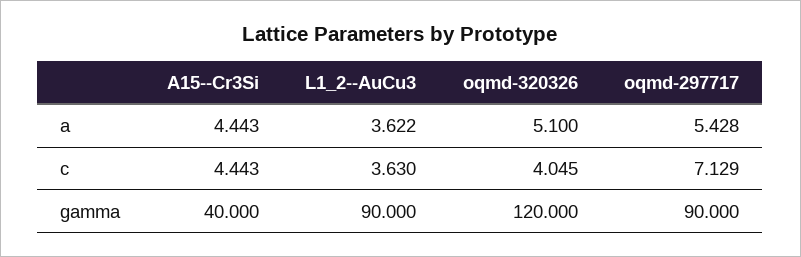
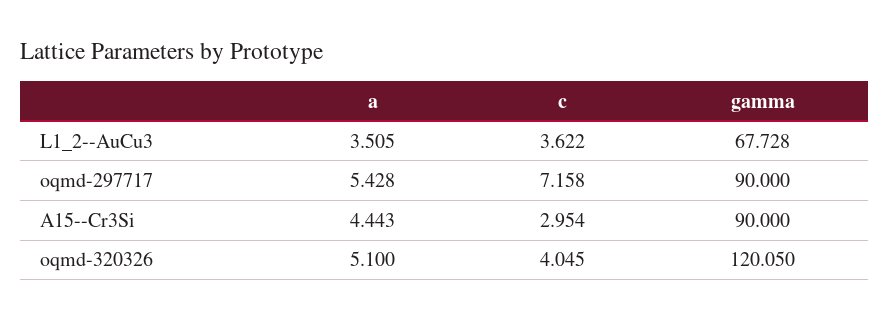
  {
    "A15--Cr3Si": {
      "a": 4.443,
-     "c": 4.443,
+     "c": 2.954,
-     "gamma": 40
+     "gamma": 90
    },
    "L1_2--AuCu3": {
-     "a": 3.622,
+     "a": 3.505,
-     "c": 3.63,
+     "c": 3.622,
-     "gamma": 90
+     "gamma": 67.728
    },
    "oqmd-320326": {
      "a": 5.1,
      "c": 4.045,
-     "gamma": 120
+     "gamma": 120.05
    },
    "oqmd-297717": {
      "a": 5.428,
-     "c": 7.129,
+     "c": 7.158,
      "gamma": 90
    }
  }

